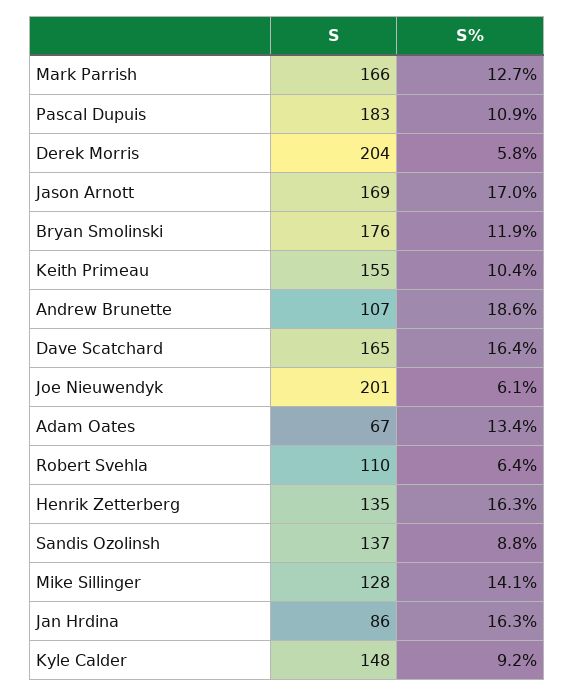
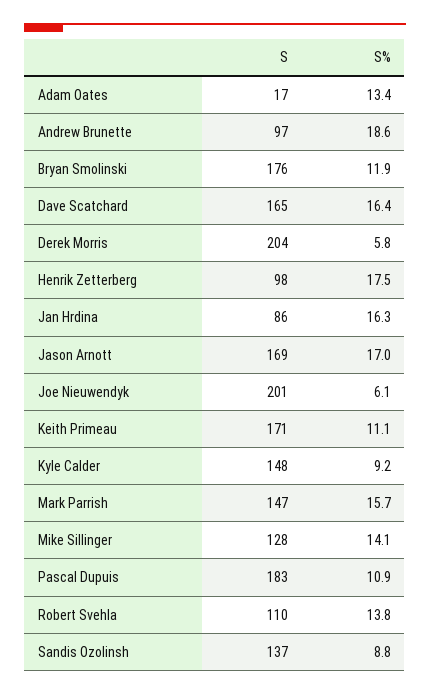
  {
    "S": {
-     "Mark Parrish": 166,
+     "Mark Parrish": 147,
      "Pascal Dupuis": 183,
      "Derek Morris": 204,
      "Jason Arnott": 169,
      "Bryan Smolinski": 176,
-     "Keith Primeau": 155,
+     "Keith Primeau": 171,
-     "Andrew Brunette": 107,
+     "Andrew Brunette": 97,
      "Dave Scatchard": 165,
      "Joe Nieuwendyk": 201,
-     "Adam Oates": 67,
+     "Adam Oates": 17,
      "Robert Svehla": 110,
-     "Henrik Zetterberg": 135,
+     "Henrik Zetterberg": 98,
      "Sandis Ozolinsh": 137,
      "Mike Sillinger": 128,
      "Jan Hrdina": 86,
      "Kyle Calder": 148
    },
    "S%": {
-     "Mark Parrish": 12.7,
+     "Mark Parrish": 15.7,
      "Pascal Dupuis": 10.9,
      "Derek Morris": 5.8,
      "Jason Arnott": 17,
      "Bryan Smolinski": 11.9,
-     "Keith Primeau": 10.4,
+     "Keith Primeau": 11.1,
      "Andrew Brunette": 18.6,
      "Dave Scatchard": 16.4,
      "Joe Nieuwendyk": 6.1,
      "Adam Oates": 13.4,
-     "Robert Svehla": 6.4,
+     "Robert Svehla": 13.8,
-     "Henrik Zetterberg": 16.3,
+     "Henrik Zetterberg": 17.5,
      "Sandis Ozolinsh": 8.8,
      "Mike Sillinger": 14.1,
      "Jan Hrdina": 16.3,
      "Kyle Calder": 9.2
    }
  }

